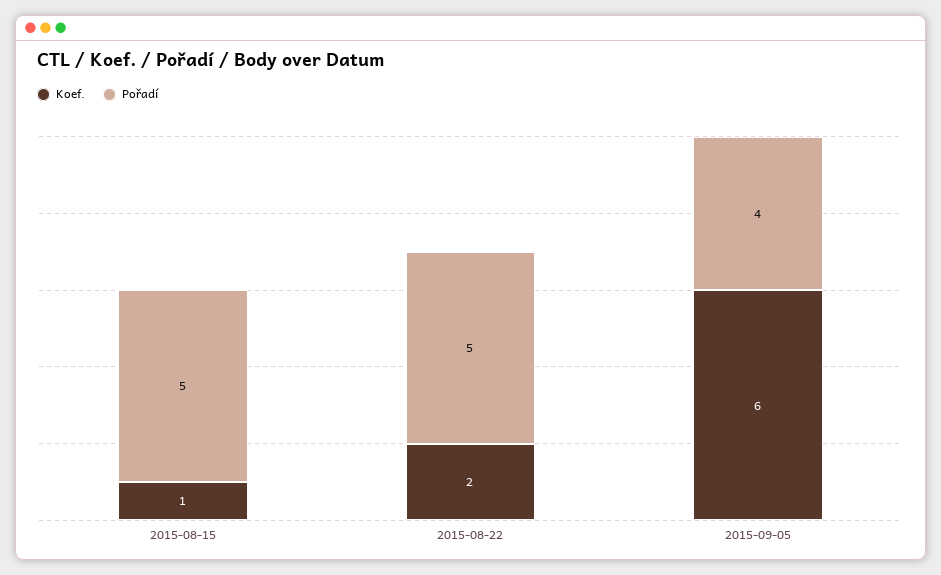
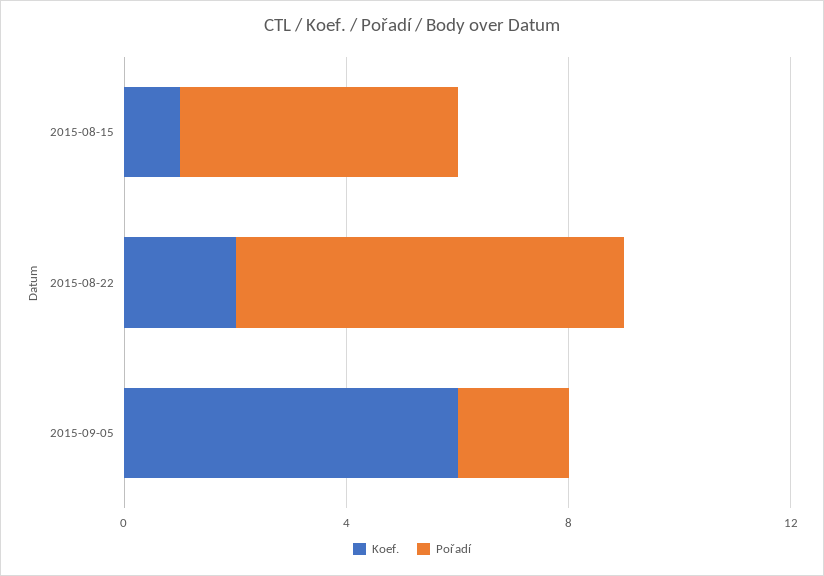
  {
    "Koef.": {
      "2015-08-15": 1,
      "2015-08-22": 2,
      "2015-09-05": 6
    },
    "Pořadí": {
      "2015-08-15": 5,
-     "2015-08-22": 5,
+     "2015-08-22": 7,
-     "2015-09-05": 4
+     "2015-09-05": 2
    }
  }

